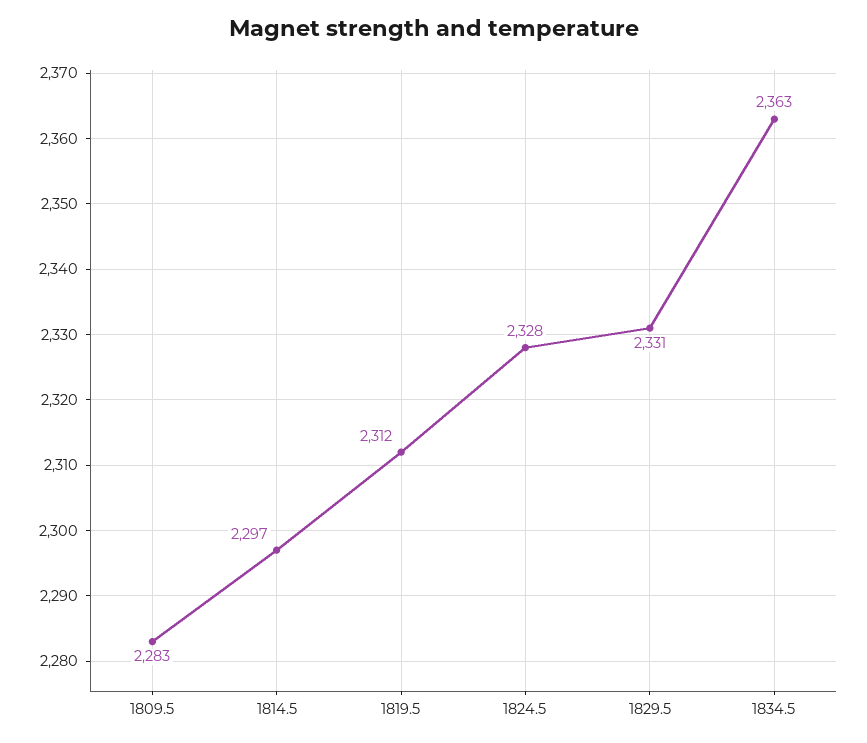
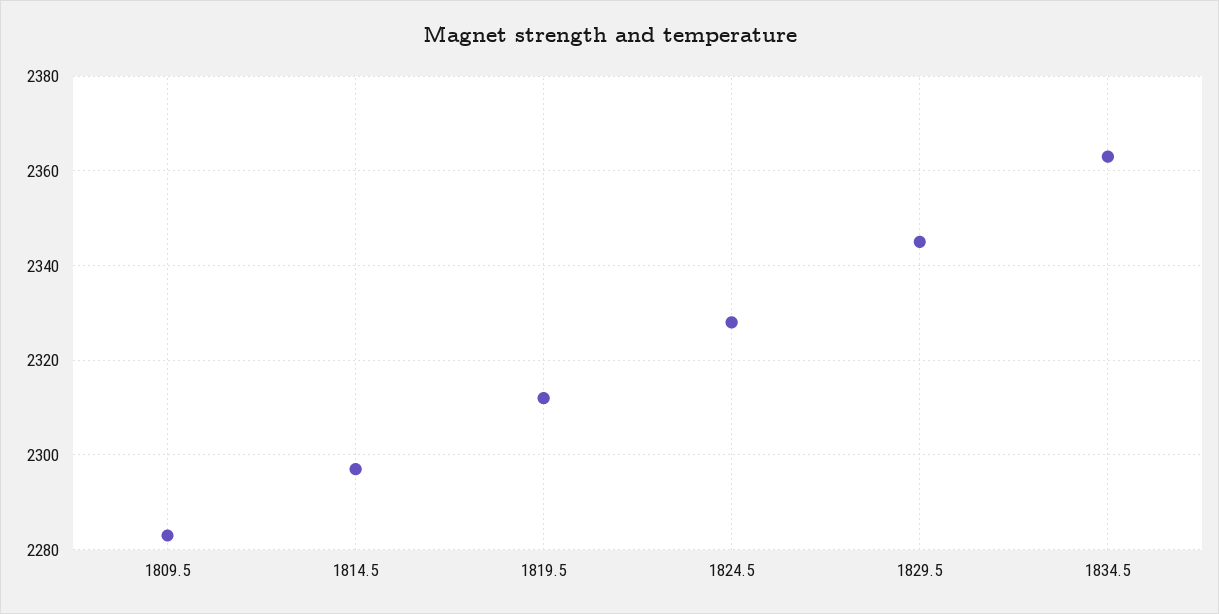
  {
    "1809.5": 2283,
    "1814.5": 2297,
    "1819.5": 2312,
    "1824.5": 2328,
-   "1829.5": 2331,
+   "1829.5": 2345,
    "1834.5": 2363
  }

